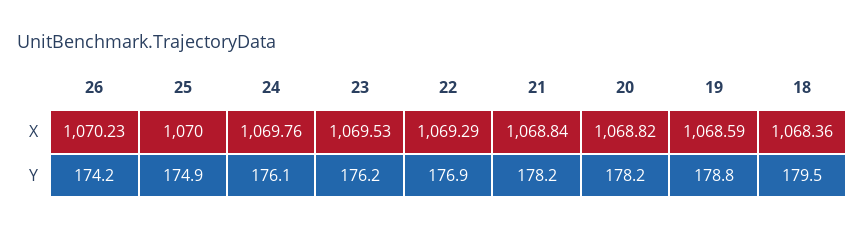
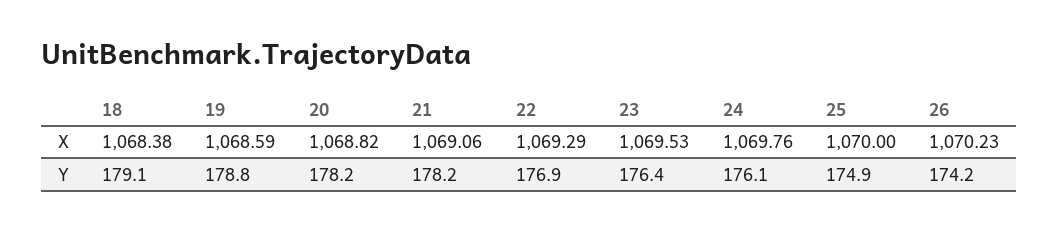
  {
    "26": {
      "X": 1070.23,
      "Y": 174.2
    },
    "25": {
      "X": 1070,
      "Y": 174.9
    },
    "24": {
      "X": 1069.76,
      "Y": 176.1
    },
    "23": {
      "X": 1069.53,
-     "Y": 176.2
+     "Y": 176.4
    },
    "22": {
      "X": 1069.29,
      "Y": 176.9
    },
    "21": {
-     "X": 1068.84,
+     "X": 1069.06,
      "Y": 178.2
    },
    "20": {
      "X": 1068.82,
      "Y": 178.2
    },
    "19": {
      "X": 1068.59,
      "Y": 178.8
    },
    "18": {
-     "X": 1068.36,
+     "X": 1068.38,
-     "Y": 179.5
+     "Y": 179.1
    }
  }

